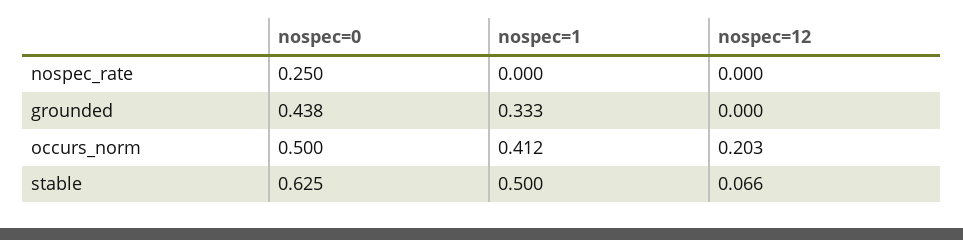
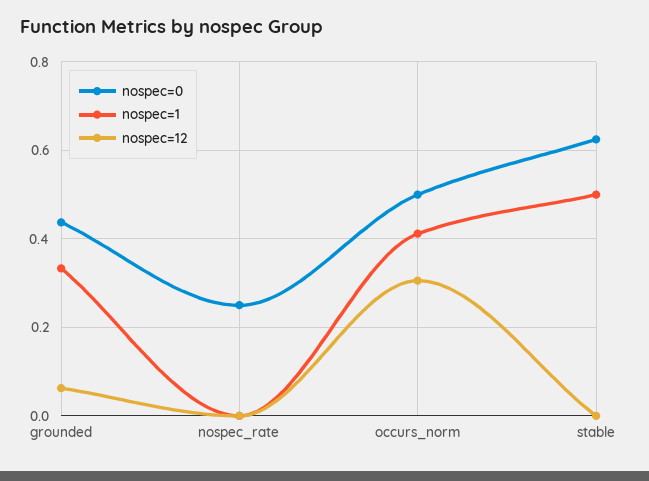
  {
    "nospec=0": {
      "nospec_rate": 0.25,
      "grounded": 0.438,
      "occurs_norm": 0.5,
      "stable": 0.625
    },
    "nospec=1": {
      "nospec_rate": 0,
      "grounded": 0.333,
      "occurs_norm": 0.412,
      "stable": 0.5
    },
    "nospec=12": {
      "nospec_rate": 0,
-     "grounded": 0,
+     "grounded": 0.06,
-     "occurs_norm": 0.203,
+     "occurs_norm": 0.3,
-     "stable": 0.066
+     "stable": 0
    }
  }

